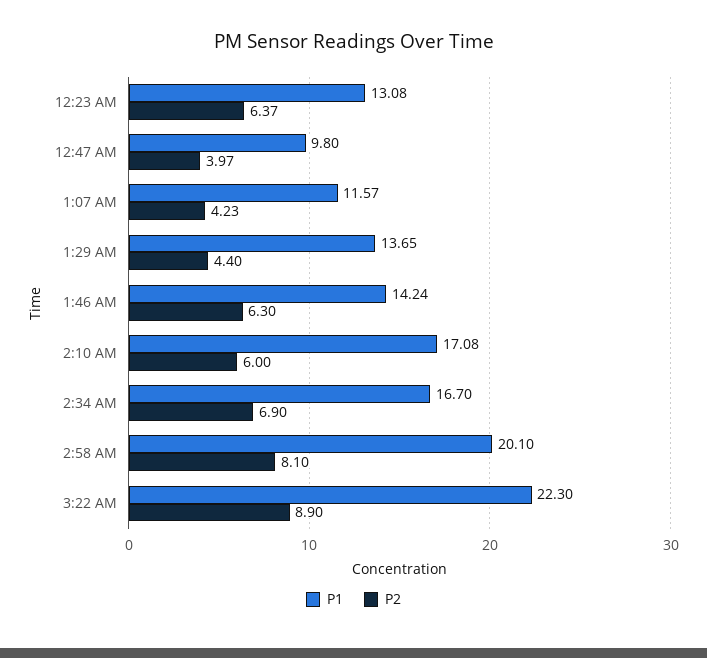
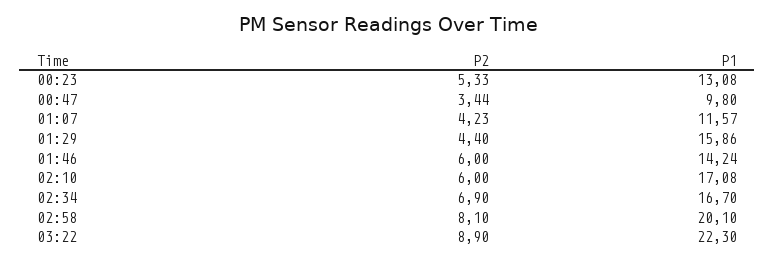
  {
    "P1": {
      "12:23 AM": 13.08,
      "12:47 AM": 9.8,
      "1:07 AM": 11.57,
-     "1:29 AM": 13.65,
+     "1:29 AM": 15.86,
      "1:46 AM": 14.24,
      "2:10 AM": 17.08,
      "2:34 AM": 16.7,
      "2:58 AM": 20.1,
      "3:22 AM": 22.3
    },
    "P2": {
-     "12:23 AM": 6.37,
+     "12:23 AM": 5.33,
-     "12:47 AM": 3.97,
+     "12:47 AM": 3.44,
      "1:07 AM": 4.23,
      "1:29 AM": 4.4,
-     "1:46 AM": 6.3,
+     "1:46 AM": 6,
      "2:10 AM": 6,
      "2:34 AM": 6.9,
      "2:58 AM": 8.1,
      "3:22 AM": 8.9
    }
  }

